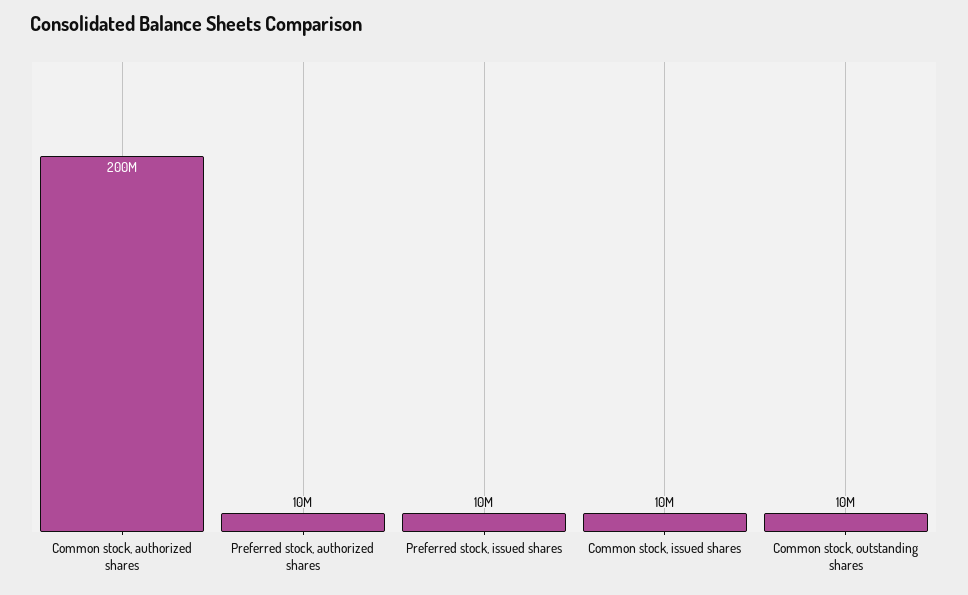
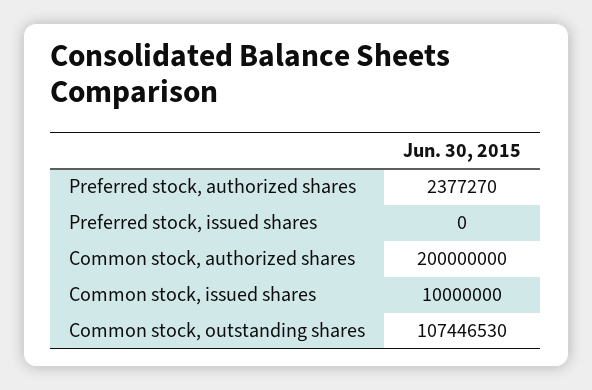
  {
    "Common stock, authorized shares": 200000000,
-   "Preferred stock, authorized shares": 10000000,
+   "Preferred stock, authorized shares": 2377270,
-   "Preferred stock, issued shares": 10000000,
+   "Preferred stock, issued shares": 0,
    "Common stock, issued shares": 10000000,
-   "Common stock, outstanding shares": 10000000
+   "Common stock, outstanding shares": 107446530
  }

